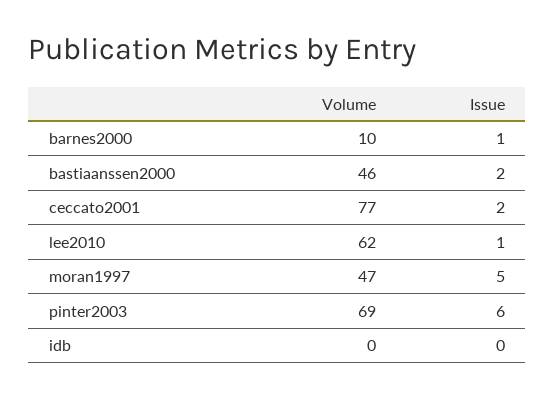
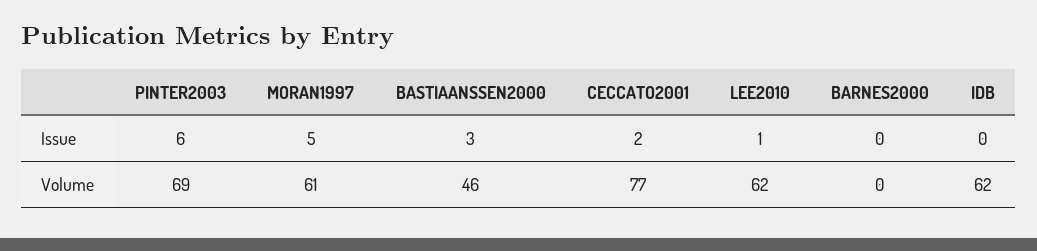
  {
    "Volume": {
-     "barnes2000": 10,
+     "barnes2000": 0,
      "bastiaanssen2000": 46,
      "ceccato2001": 77,
      "lee2010": 62,
-     "moran1997": 47,
+     "moran1997": 61,
      "pinter2003": 69,
-     "idb": 0
+     "idb": 62
    },
    "Issue": {
-     "barnes2000": 1,
+     "barnes2000": 0,
-     "bastiaanssen2000": 2,
+     "bastiaanssen2000": 3,
      "ceccato2001": 2,
      "lee2010": 1,
      "moran1997": 5,
      "pinter2003": 6,
      "idb": 0
    }
  }

